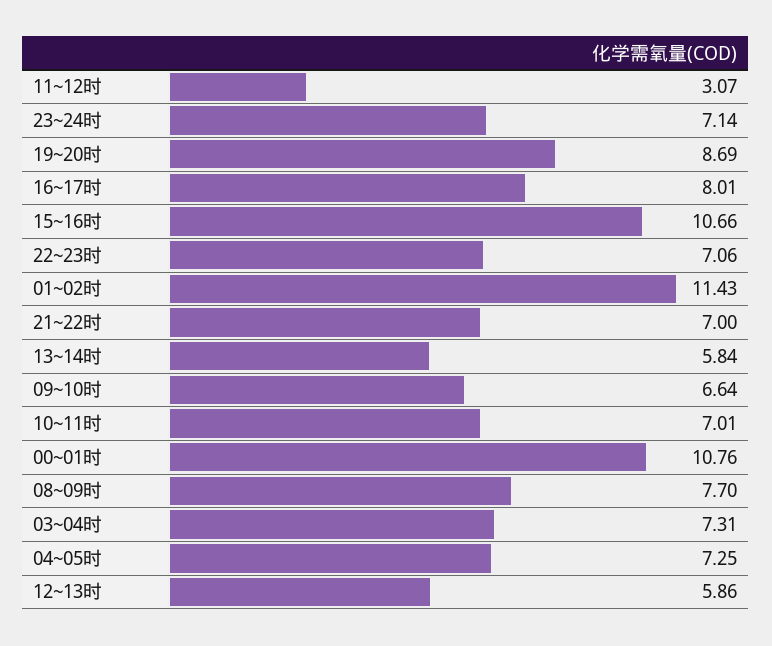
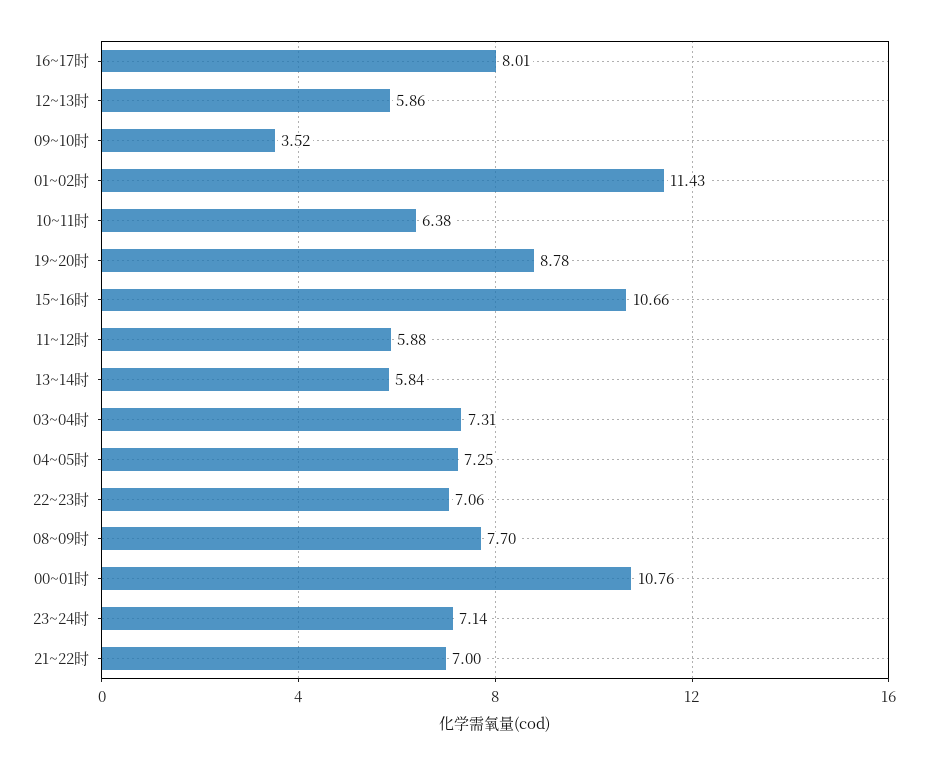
  {
-   "11~12时": 3.07,
+   "11~12时": 5.88,
    "23~24时": 7.14,
-   "19~20时": 8.69,
+   "19~20时": 8.78,
    "16~17时": 8.01,
    "15~16时": 10.66,
    "22~23时": 7.06,
    "01~02时": 11.43,
    "21~22时": 7,
    "13~14时": 5.84,
-   "09~10时": 6.64,
+   "09~10时": 3.52,
-   "10~11时": 7.01,
+   "10~11时": 6.38,
    "00~01时": 10.76,
    "08~09时": 7.7,
    "03~04时": 7.31,
    "04~05时": 7.25,
    "12~13时": 5.86
  }

